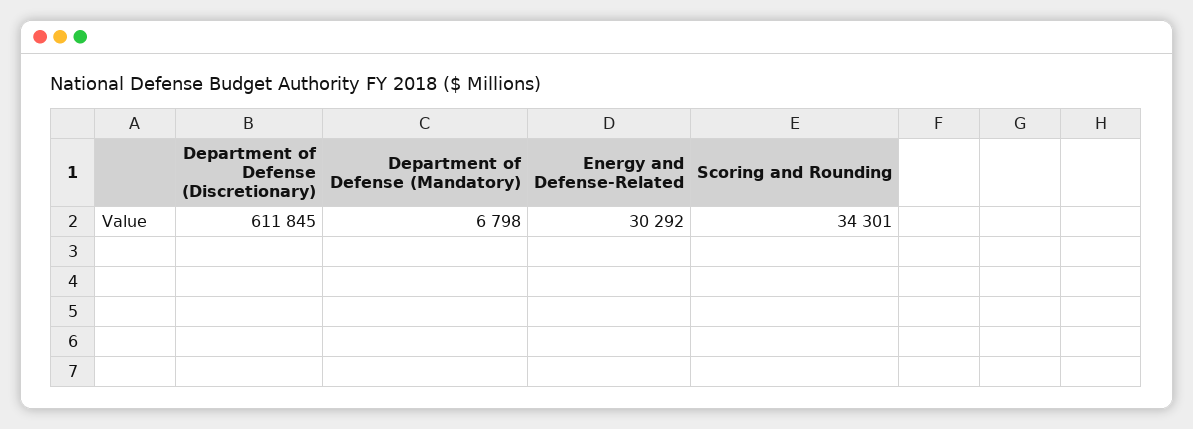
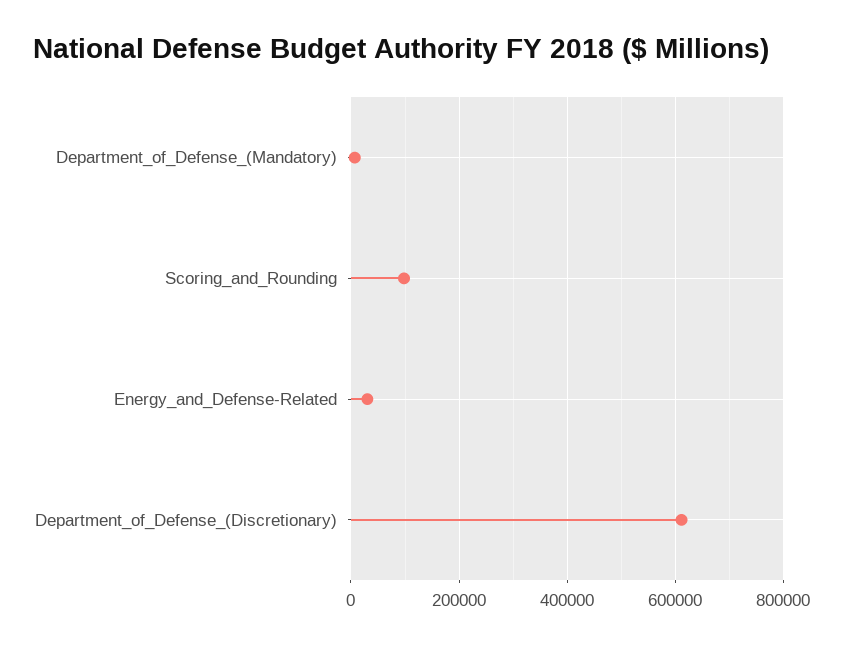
  {
    "Department of Defense (Discretionary)": 611845,
    "Department of Defense (Mandatory)": 6798,
    "Energy and Defense-Related": 30292,
-   "Scoring and Rounding": 34301
+   "Scoring and Rounding": 100000
  }

